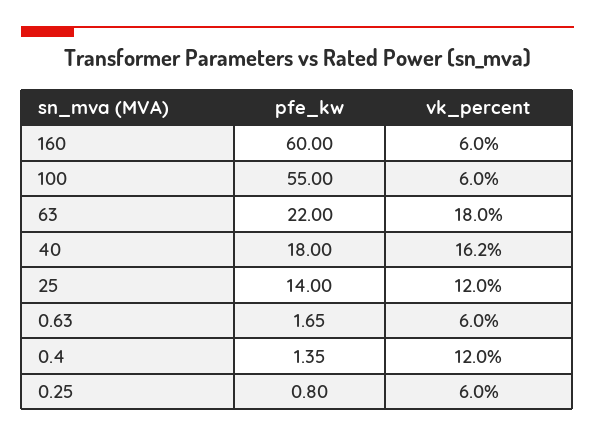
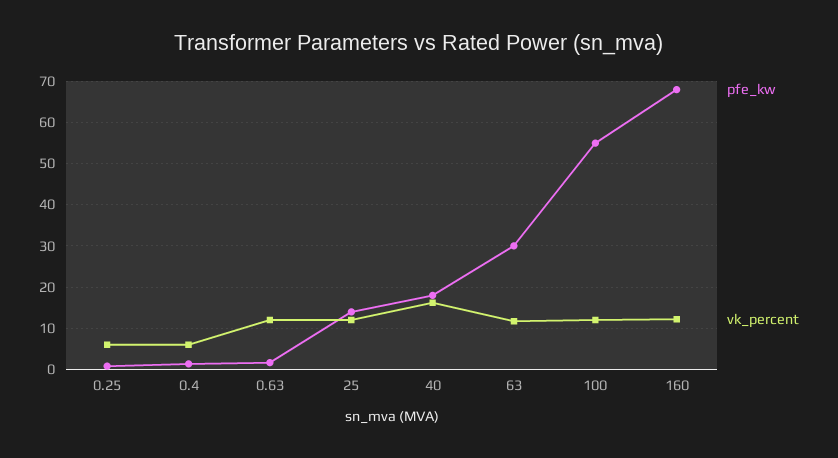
  {
    "pfe_kw": {
-     "160": 60,
+     "160": 68,
      "100": 55,
-     "63": 22,
+     "63": 30,
      "40": 18,
      "25": 14,
      "0.63": 1.65,
      "0.4": 1.35,
      "0.25": 0.8
    },
    "vk_percent": {
-     "160": 6,
+     "160": 12,
-     "100": 6,
+     "100": 12,
-     "63": 18,
+     "63": 12,
      "40": 16.2,
      "25": 12,
-     "0.63": 6,
+     "0.63": 12,
-     "0.4": 12,
+     "0.4": 6,
      "0.25": 6
    }
  }

